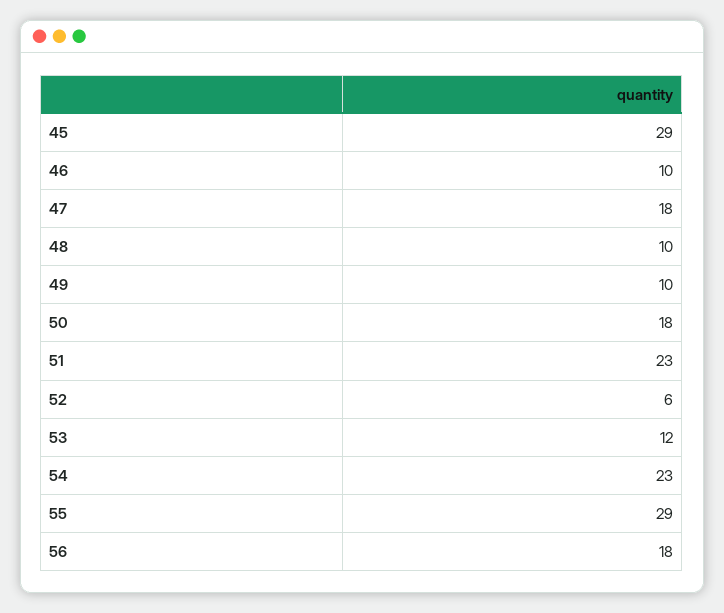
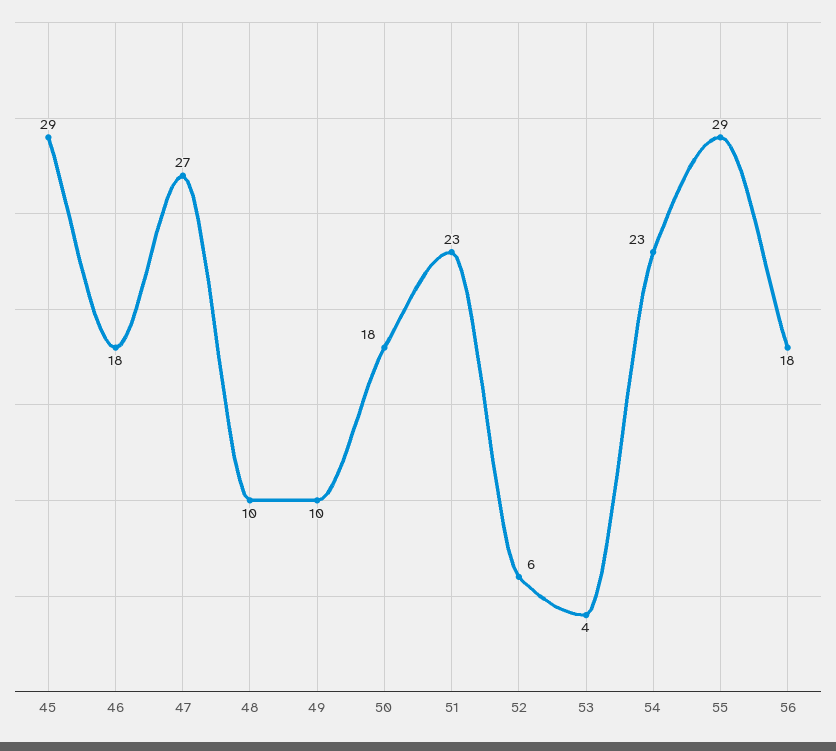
  {
    "45": 29,
-   "46": 10,
+   "46": 18,
-   "47": 18,
+   "47": 27,
    "48": 10,
    "49": 10,
    "50": 18,
    "51": 23,
    "52": 6,
-   "53": 12,
+   "53": 4,
    "54": 23,
    "55": 29,
    "56": 18
  }

